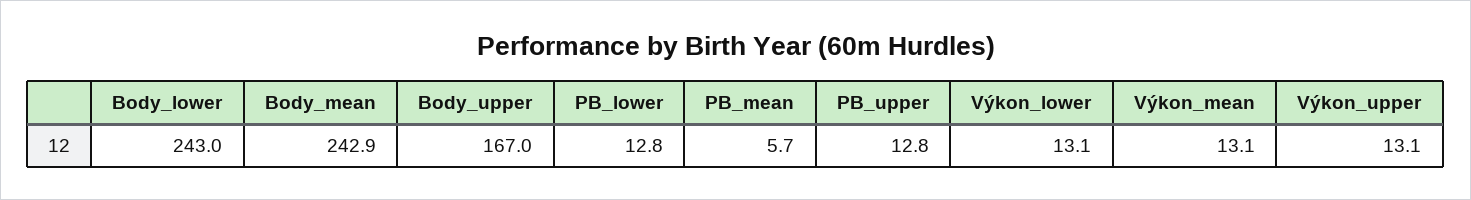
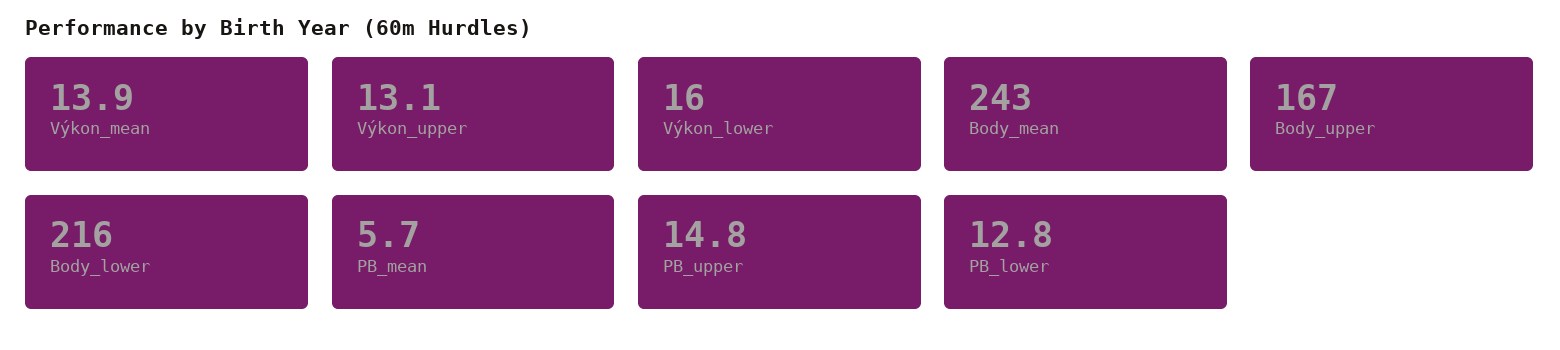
  {
-   "Body_lower": 243,
+   "Body_lower": 216,
-   "Body_mean": 242.9,
+   "Body_mean": 243,
    "Body_upper": 167,
    "PB_lower": 12.8,
    "PB_mean": 5.7,
-   "PB_upper": 12.8,
+   "PB_upper": 14.8,
-   "Výkon_lower": 13.1,
+   "Výkon_lower": 16,
-   "Výkon_mean": 13.1,
+   "Výkon_mean": 13.9,
    "Výkon_upper": 13.1
  }

